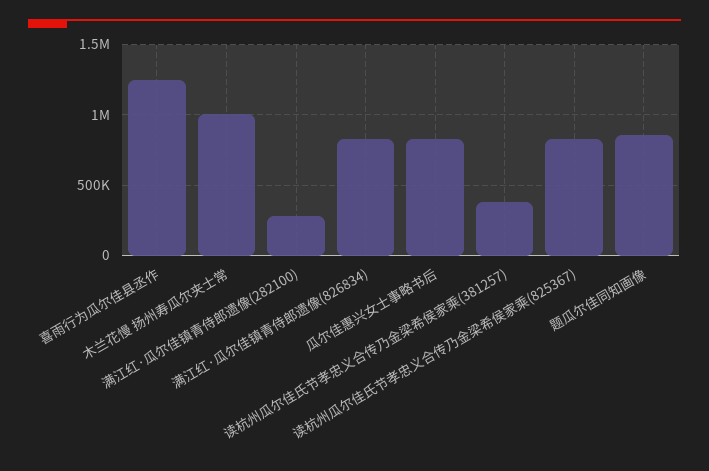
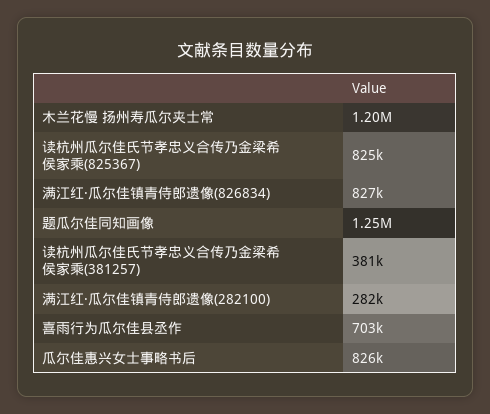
  {
-   "喜雨行为瓜尔佳县丞作": 1250000,
+   "喜雨行为瓜尔佳县丞作": 703000,
-   "木兰花慢 扬州寿瓜尔夹士常": 1000000,
+   "木兰花慢 扬州寿瓜尔夹士常": 1200000,
    "满江红·瓜尔佳镇青侍郎遗像(282100)": 282000,
    "满江红·瓜尔佳镇青侍郎遗像(826834)": 827000,
    "瓜尔佳惠兴女士事略书后": 826000,
    "读杭州瓜尔佳氏节孝忠义合传乃金梁希侯家乘(381257)": 381000,
    "读杭州瓜尔佳氏节孝忠义合传乃金梁希侯家乘(825367)": 825000,
-   "题瓜尔佳同知画像": 850000
+   "题瓜尔佳同知画像": 1250000
  }

